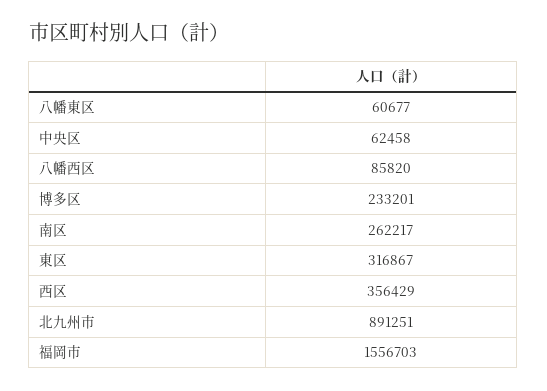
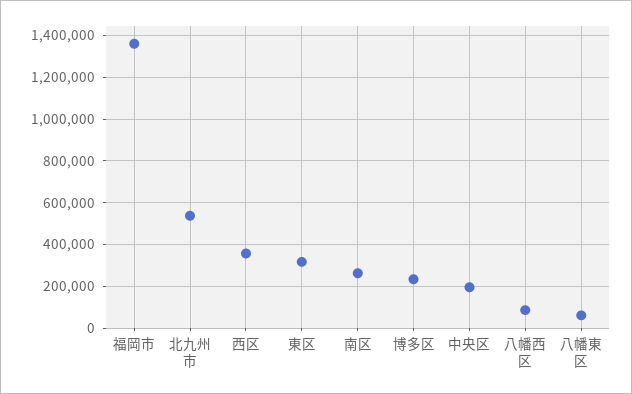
  {
    "八幡東区": 60677,
-   "中央区": 62458,
+   "中央区": 200000,
    "八幡西区": 85820,
    "博多区": 233201,
    "南区": 262217,
    "東区": 316867,
    "西区": 356429,
-   "北九州市": 891251,
+   "北九州市": 550000,
-   "福岡市": 1556703
+   "福岡市": 1350000
  }

